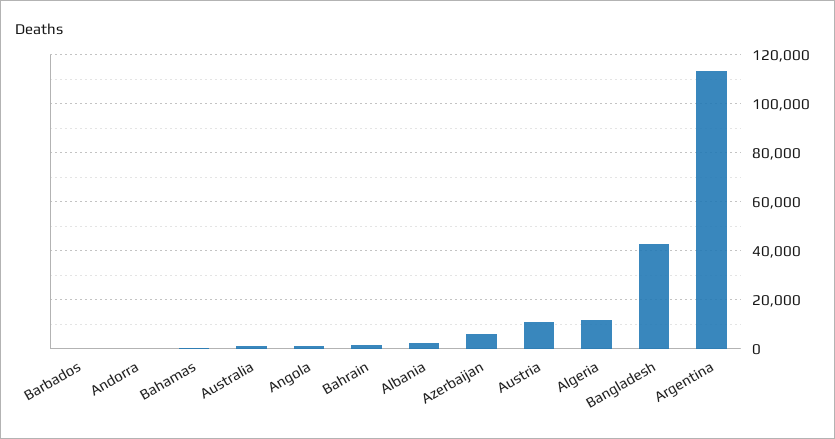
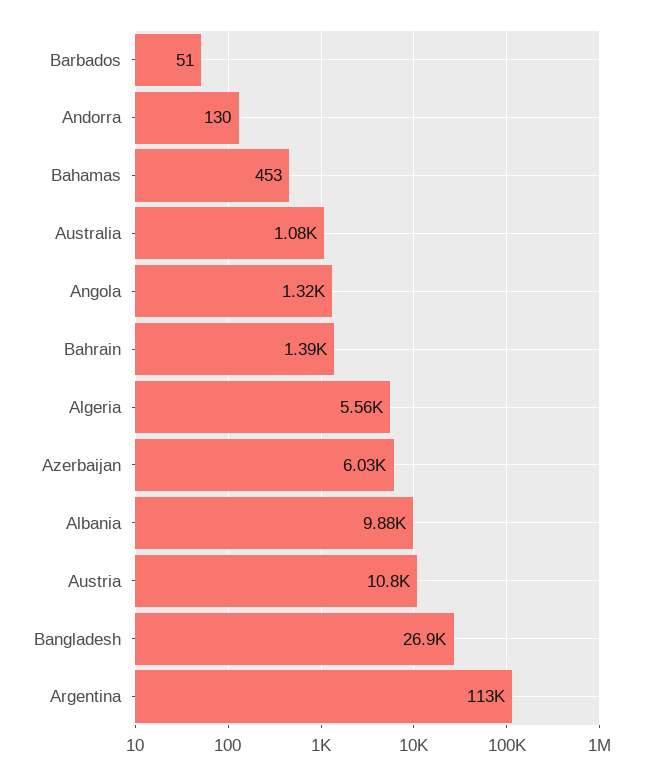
  {
    "Barbados": 51,
    "Andorra": 130,
    "Bahamas": 453,
    "Australia": 1080,
    "Angola": 1320,
    "Bahrain": 1390,
-   "Albania": 2500,
+   "Albania": 9880,
    "Azerbaijan": 6030,
    "Austria": 10800,
-   "Algeria": 12500,
+   "Algeria": 5560,
-   "Bangladesh": 42500,
+   "Bangladesh": 26900,
    "Argentina": 113000
  }

